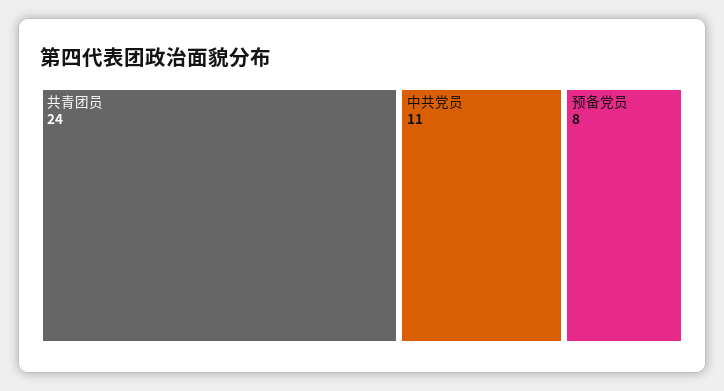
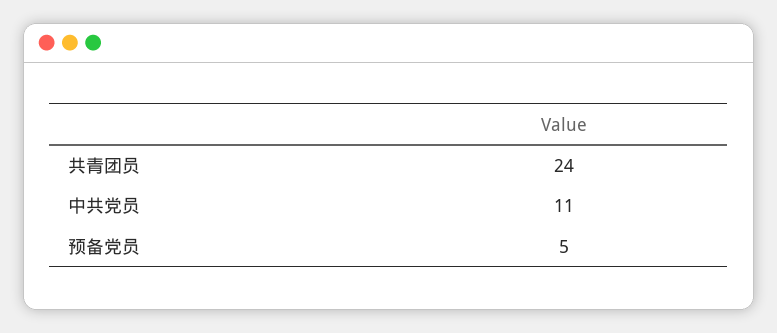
  {
    "共青团员": 24,
    "中共党员": 11,
-   "预备党员": 8
+   "预备党员": 5
  }

